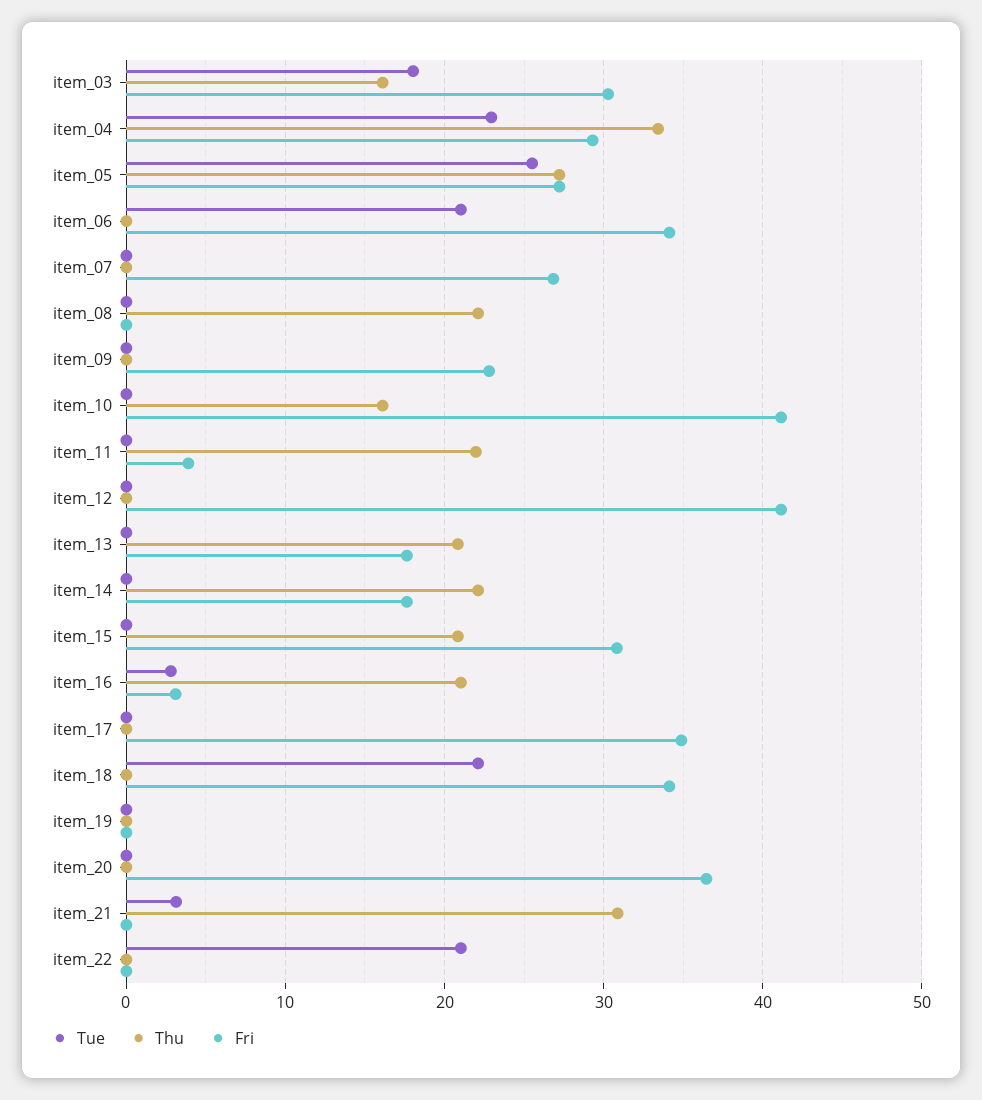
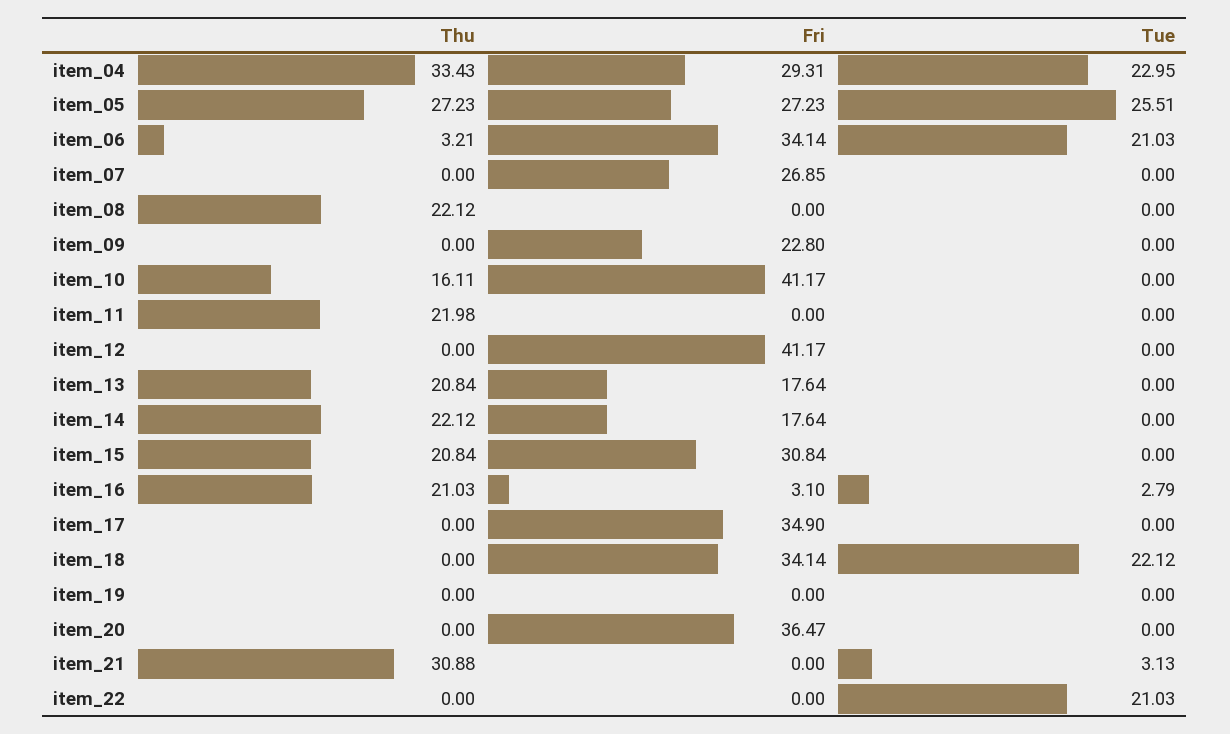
  {
    "Tue": {
-     "item_03": 18,
      "item_04": 22.95,
      "item_05": 25.51,
      "item_06": 21.03,
      "item_07": 0,
      "item_08": 0,
      "item_09": 0,
      "item_10": 0,
      "item_11": 0,
      "item_12": 0,
      "item_13": 0,
      "item_14": 0,
      "item_15": 0,
      "item_16": 2.79,
      "item_17": 0,
      "item_18": 22.12,
      "item_19": 0,
      "item_20": 0,
      "item_21": 3.13,
      "item_22": 21.03
    },
    "Thu": {
-     "item_03": 16,
      "item_04": 33.43,
      "item_05": 27.23,
-     "item_06": 0,
+     "item_06": 3.21,
      "item_07": 0,
      "item_08": 22.12,
      "item_09": 0,
      "item_10": 16.11,
      "item_11": 21.98,
      "item_12": 0,
      "item_13": 20.84,
      "item_14": 22.12,
      "item_15": 20.84,
      "item_16": 21.03,
      "item_17": 0,
      "item_18": 0,
      "item_19": 0,
      "item_20": 0,
      "item_21": 30.88,
      "item_22": 0
    },
    "Fri": {
-     "item_03": 30,
      "item_04": 29.31,
      "item_05": 27.23,
      "item_06": 34.14,
      "item_07": 26.85,
      "item_08": 0,
      "item_09": 22.8,
      "item_10": 41.17,
-     "item_11": 4,
+     "item_11": 0,
      "item_12": 41.17,
      "item_13": 17.64,
      "item_14": 17.64,
      "item_15": 30.84,
      "item_16": 3.1,
      "item_17": 34.9,
      "item_18": 34.14,
      "item_19": 0,
      "item_20": 36.47,
      "item_21": 0,
      "item_22": 0
    }
  }

